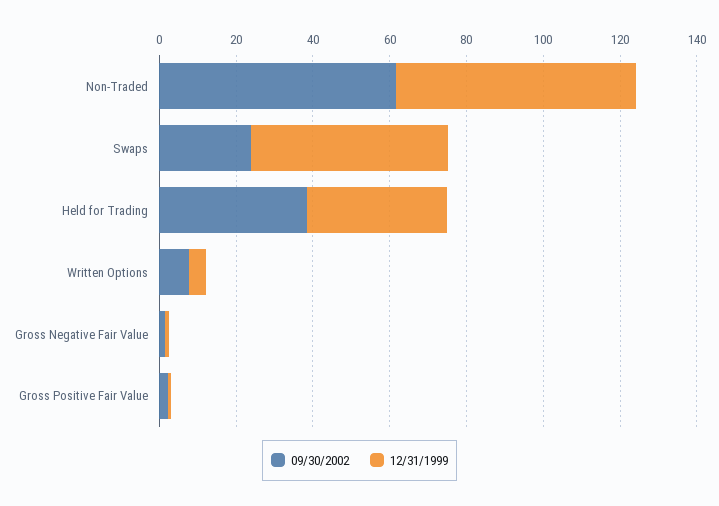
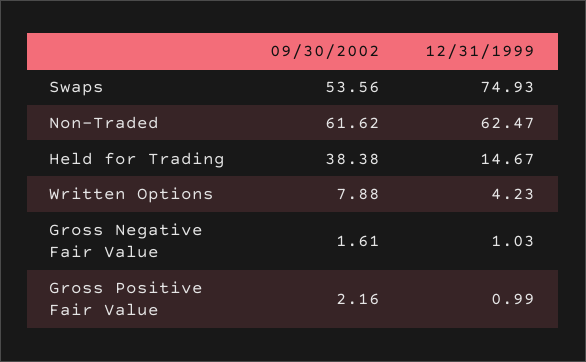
  {
    "09/30/2002": {
      "Non-Traded": 61.62,
-     "Swaps": 25,
+     "Swaps": 53.56,
      "Held for Trading": 38.38,
      "Written Options": 7.88,
      "Gross Negative Fair Value": 1.61,
      "Gross Positive Fair Value": 2.16
    },
    "12/31/1999": {
      "Non-Traded": 62.47,
-     "Swaps": 50,
+     "Swaps": 74.93,
-     "Held for Trading": 35,
+     "Held for Trading": 14.67,
      "Written Options": 4.23,
      "Gross Negative Fair Value": 1.03,
      "Gross Positive Fair Value": 0.99
    }
  }

